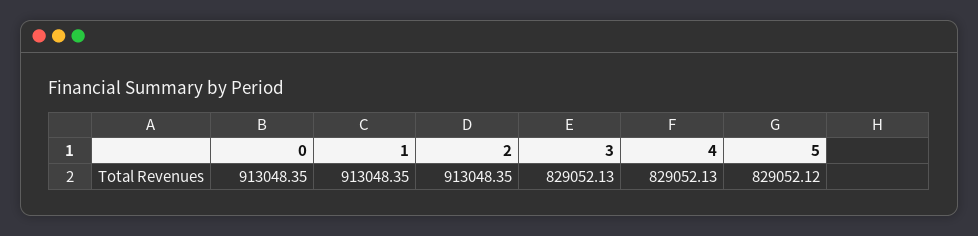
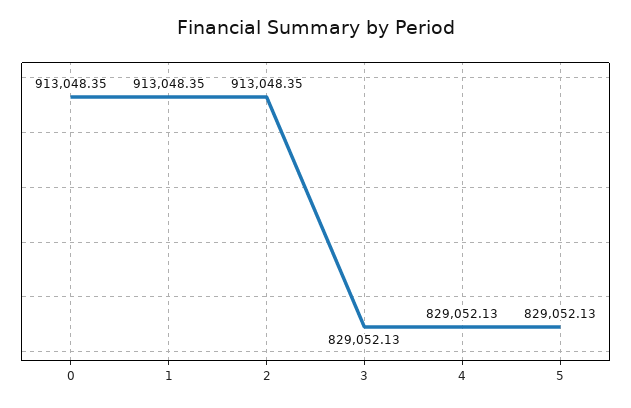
  {
    "0": 913048.35,
    "1": 913048.35,
    "2": 913048.35,
    "3": 829052.13,
    "4": 829052.13,
-   "5": 829052.12
+   "5": 829052.13
  }

